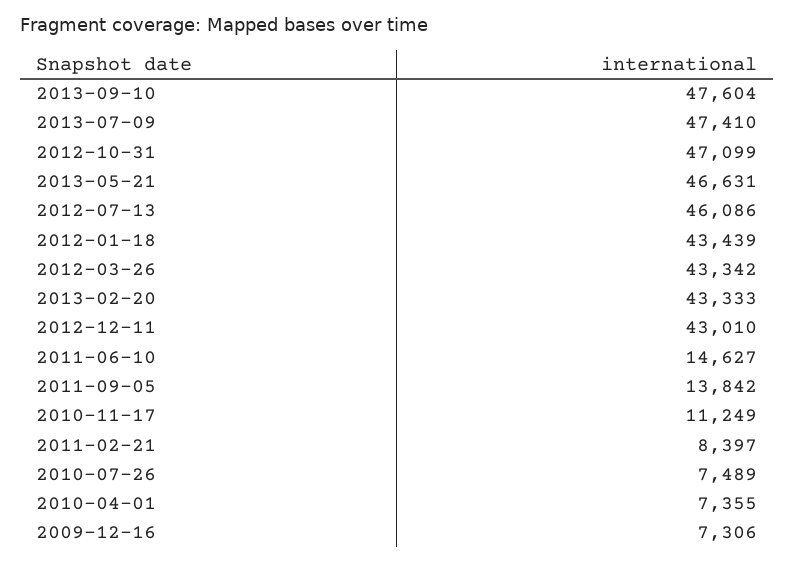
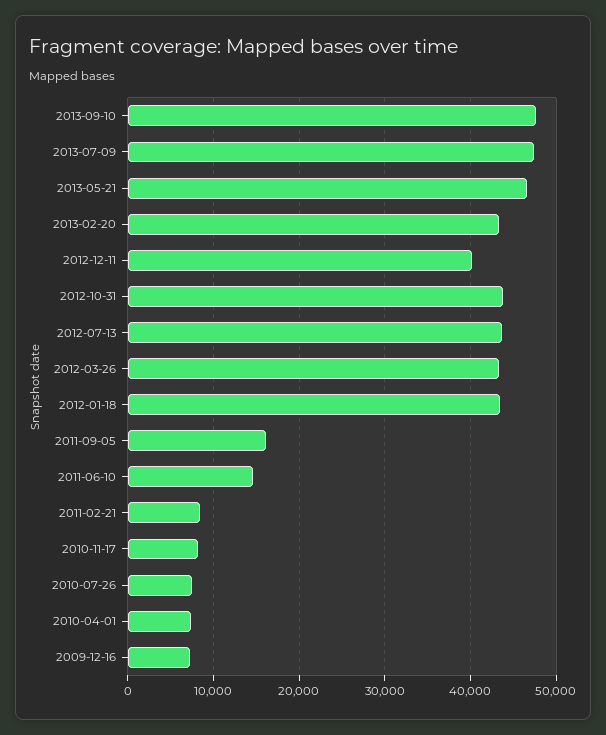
  {
    "2013-09-10": 47604,
    "2013-07-09": 47410,
-   "2012-10-31": 47099,
+   "2012-10-31": 44000,
    "2013-05-21": 46631,
-   "2012-07-13": 46086,
+   "2012-07-13": 44000,
    "2012-01-18": 43439,
    "2012-03-26": 43342,
    "2013-02-20": 43333,
-   "2012-12-11": 43010,
+   "2012-12-11": 40000,
    "2011-06-10": 14627,
-   "2011-09-05": 13842,
+   "2011-09-05": 16000,
-   "2010-11-17": 11249,
+   "2010-11-17": 8000,
    "2011-02-21": 8397,
    "2010-07-26": 7489,
    "2010-04-01": 7355,
    "2009-12-16": 7306
  }

